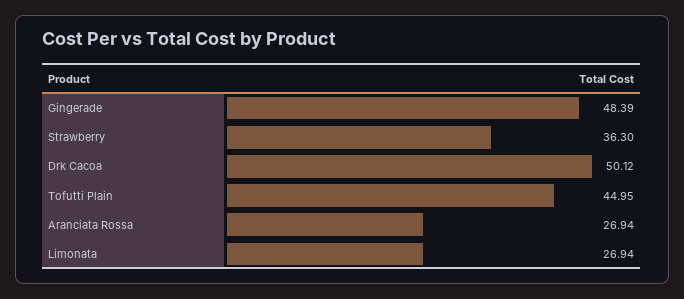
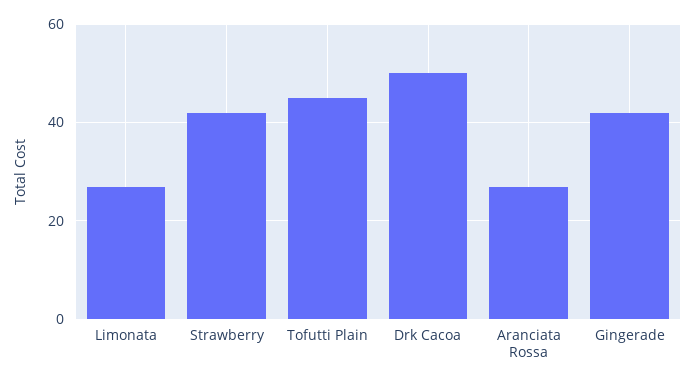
  {
-   "Gingerade": 48.39,
+   "Gingerade": 42,
-   "Strawberry": 36.3,
+   "Strawberry": 42,
    "Drk Cacoa": 50.12,
    "Tofutti Plain": 44.95,
    "Aranciata Rossa": 26.94,
    "Limonata": 26.94
  }

